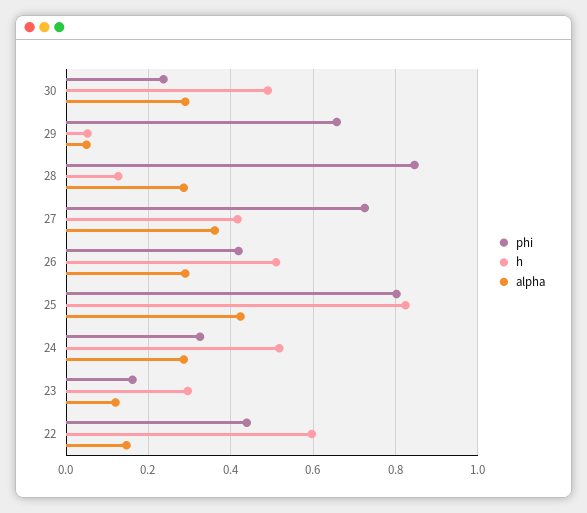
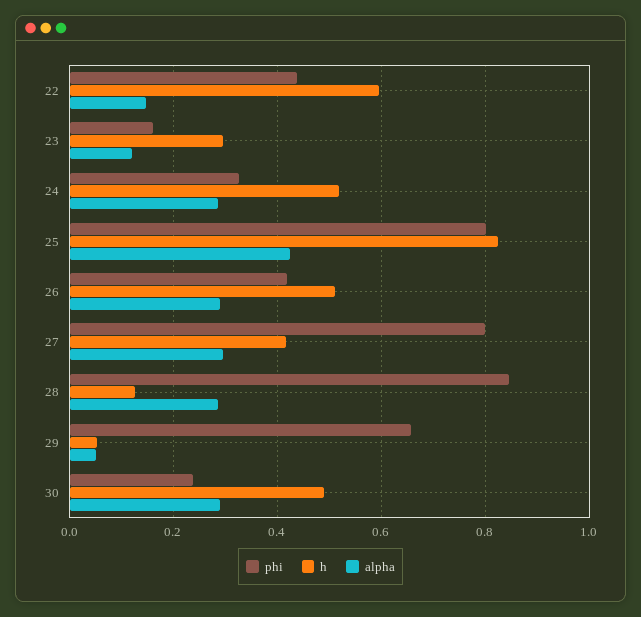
  {
    "phi": {
      "30": 0.24,
      "29": 0.66,
      "28": 0.84,
-     "27": 0.72,
+     "27": 0.8,
      "26": 0.42,
      "25": 0.8,
      "24": 0.32,
      "23": 0.16,
      "22": 0.44
    },
    "h": {
      "30": 0.48,
      "29": 0.06,
      "28": 0.12,
      "27": 0.42,
      "26": 0.52,
      "25": 0.82,
      "24": 0.52,
      "23": 0.3,
      "22": 0.6
    },
    "alpha": {
      "30": 0.28,
      "29": 0.06,
      "28": 0.28,
-     "27": 0.36,
+     "27": 0.3,
      "26": 0.28,
      "25": 0.42,
      "24": 0.28,
      "23": 0.12,
      "22": 0.14
    }
  }

